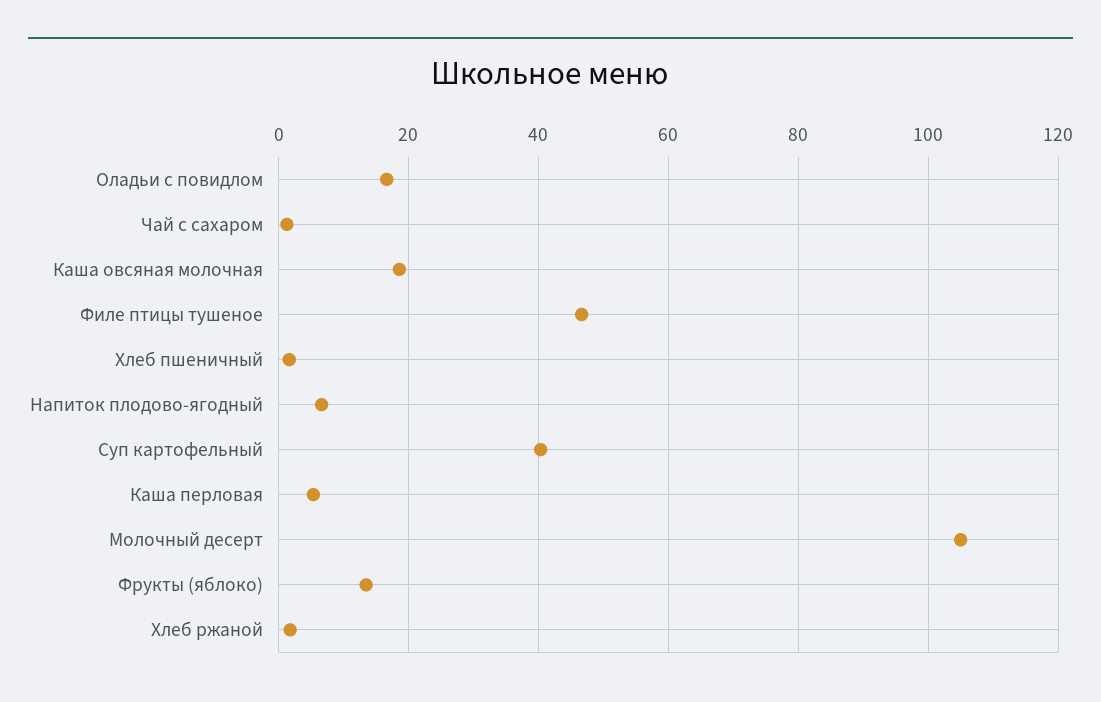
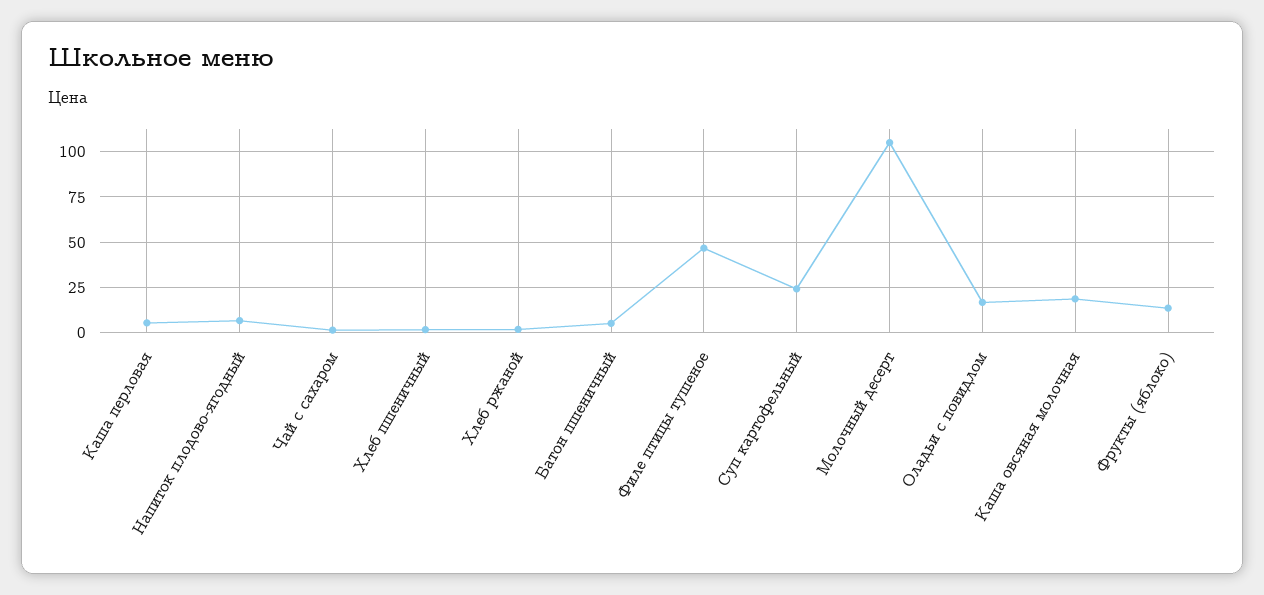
  {
    "Оладьи с повидлом": 16,
    "Чай с сахаром": 2,
    "Каша овсяная молочная": 18,
    "Филе птицы тушеное": 46,
    "Хлеб пшеничный": 2,
    "Напиток плодово-ягодный": 6,
-   "Суп картофельный": 40,
+   "Суп картофельный": 25,
    "Каша перловая": 6,
    "Молочный десерт": 104,
    "Фрукты (яблоко)": 14,
-   "Хлеб ржаной": 2
+   "Хлеб ржаной": 2,
+   "Батон пшеничный": 5
  }

